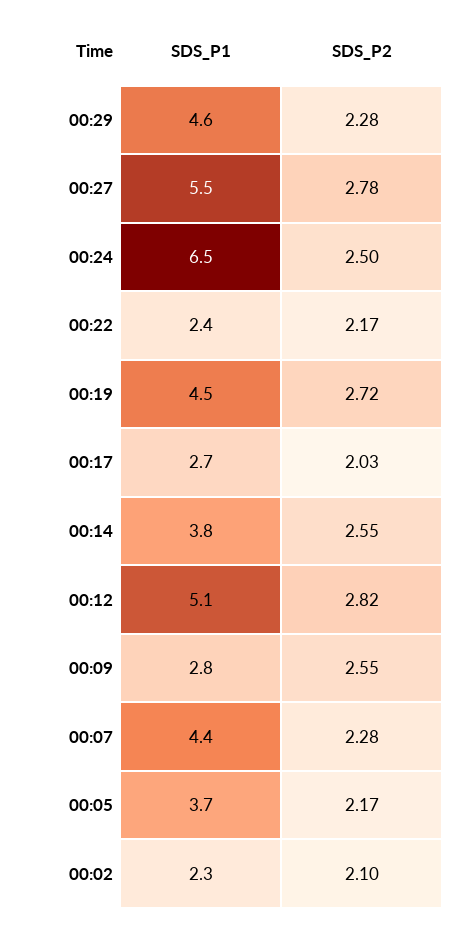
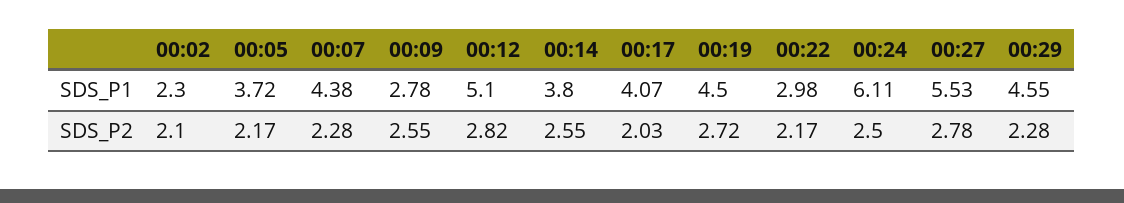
  {
    "SDS_P1": {
      "00:29": 4.55,
      "00:27": 5.53,
-     "00:24": 6.5,
+     "00:24": 6.11,
-     "00:22": 2.4,
+     "00:22": 2.98,
      "00:19": 4.5,
-     "00:17": 2.7,
+     "00:17": 4.07,
      "00:14": 3.8,
      "00:12": 5.1,
      "00:09": 2.78,
      "00:07": 4.38,
      "00:05": 3.72,
      "00:02": 2.3
    },
    "SDS_P2": {
      "00:29": 2.28,
      "00:27": 2.78,
      "00:24": 2.5,
      "00:22": 2.17,
      "00:19": 2.72,
      "00:17": 2.03,
      "00:14": 2.55,
      "00:12": 2.82,
      "00:09": 2.55,
      "00:07": 2.28,
      "00:05": 2.17,
      "00:02": 2.1
    }
  }

